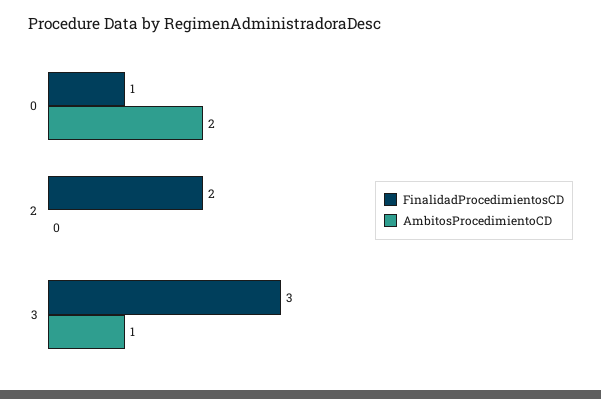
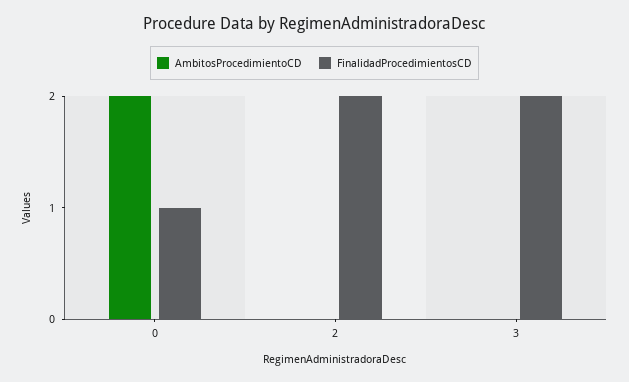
  {
    "FinalidadProcedimientosCD": {
      "0": 1,
      "2": 2,
-     "3": 3
+     "3": 2
    },
    "AmbitosProcedimientoCD": {
      "0": 2,
      "2": 0,
-     "3": 1
+     "3": 0
    }
  }

